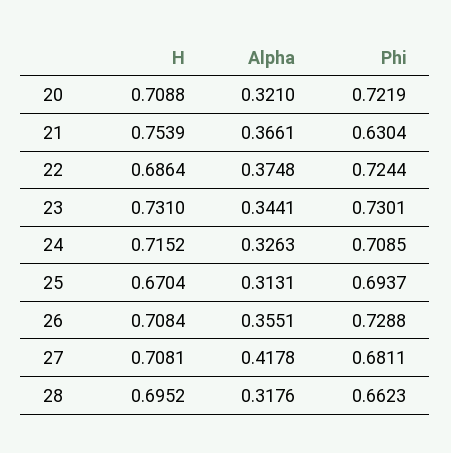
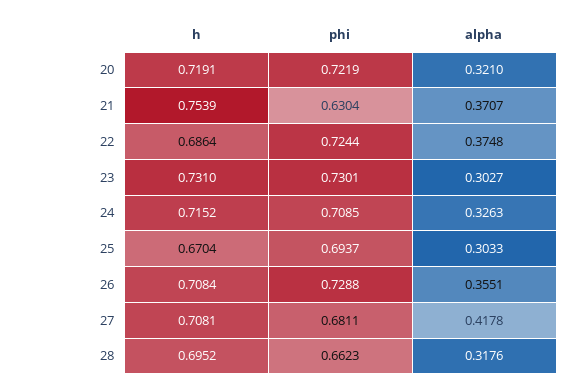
  {
    "H": {
-     "20": 0.7088,
+     "20": 0.7191,
      "21": 0.7539,
      "22": 0.6864,
      "23": 0.731,
      "24": 0.7152,
      "25": 0.6704,
      "26": 0.7084,
      "27": 0.7081,
      "28": 0.6952
    },
    "Alpha": {
      "20": 0.321,
-     "21": 0.3661,
+     "21": 0.3707,
      "22": 0.3748,
-     "23": 0.3441,
+     "23": 0.3027,
      "24": 0.3263,
-     "25": 0.3131,
+     "25": 0.3033,
      "26": 0.3551,
      "27": 0.4178,
      "28": 0.3176
    },
    "Phi": {
      "20": 0.7219,
      "21": 0.6304,
      "22": 0.7244,
      "23": 0.7301,
      "24": 0.7085,
      "25": 0.6937,
      "26": 0.7288,
      "27": 0.6811,
      "28": 0.6623
    }
  }

